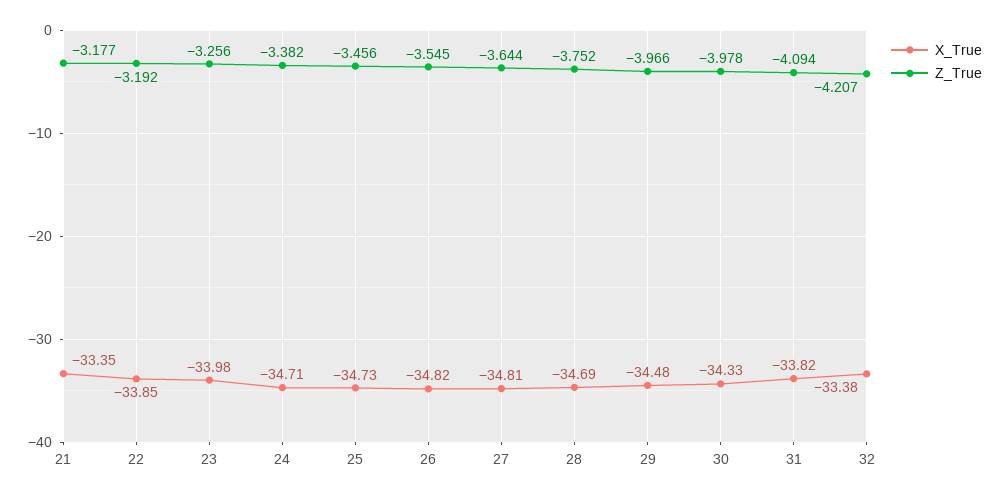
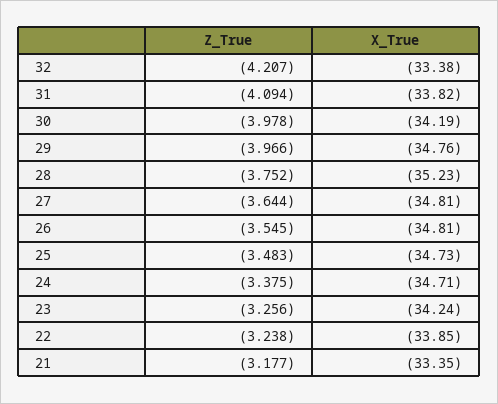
  {
    "X_True": {
      "21": -33.35,
      "22": -33.85,
-     "23": -33.98,
+     "23": -34.24,
      "24": -34.71,
      "25": -34.73,
-     "26": -34.82,
+     "26": -34.81,
      "27": -34.81,
-     "28": -34.69,
+     "28": -35.23,
-     "29": -34.48,
+     "29": -34.76,
-     "30": -34.33,
+     "30": -34.19,
      "31": -33.82,
      "32": -33.38
    },
    "Z_True": {
      "21": -3.177,
-     "22": -3.192,
+     "22": -3.238,
      "23": -3.256,
-     "24": -3.382,
+     "24": -3.375,
-     "25": -3.456,
+     "25": -3.483,
      "26": -3.545,
      "27": -3.644,
      "28": -3.752,
      "29": -3.966,
      "30": -3.978,
      "31": -4.094,
      "32": -4.207
    }
  }

